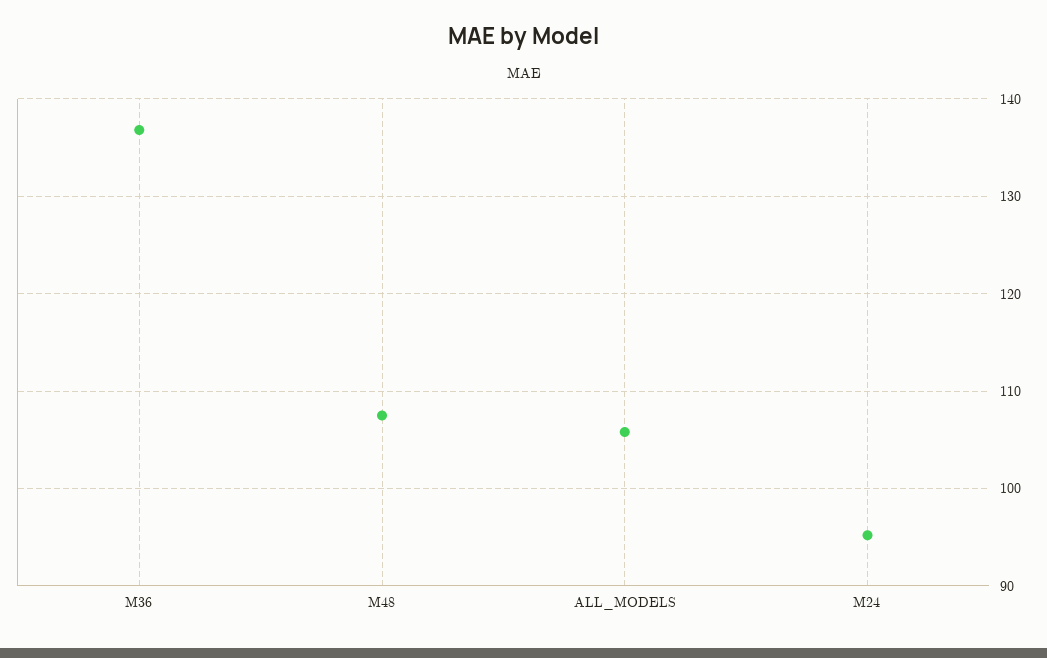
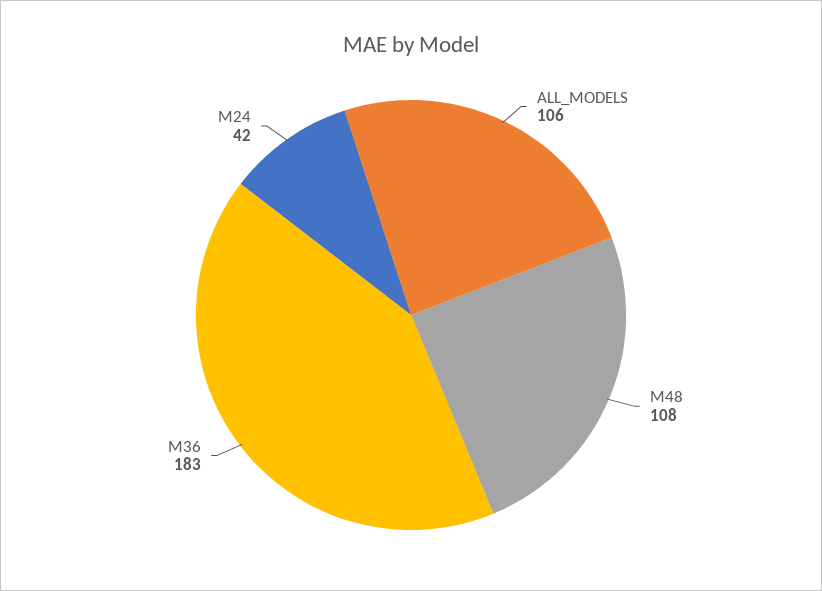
  {
-   "M36": 137,
+   "M36": 183,
    "M48": 108,
    "ALL_MODELS": 106,
-   "M24": 95
+   "M24": 42
  }

